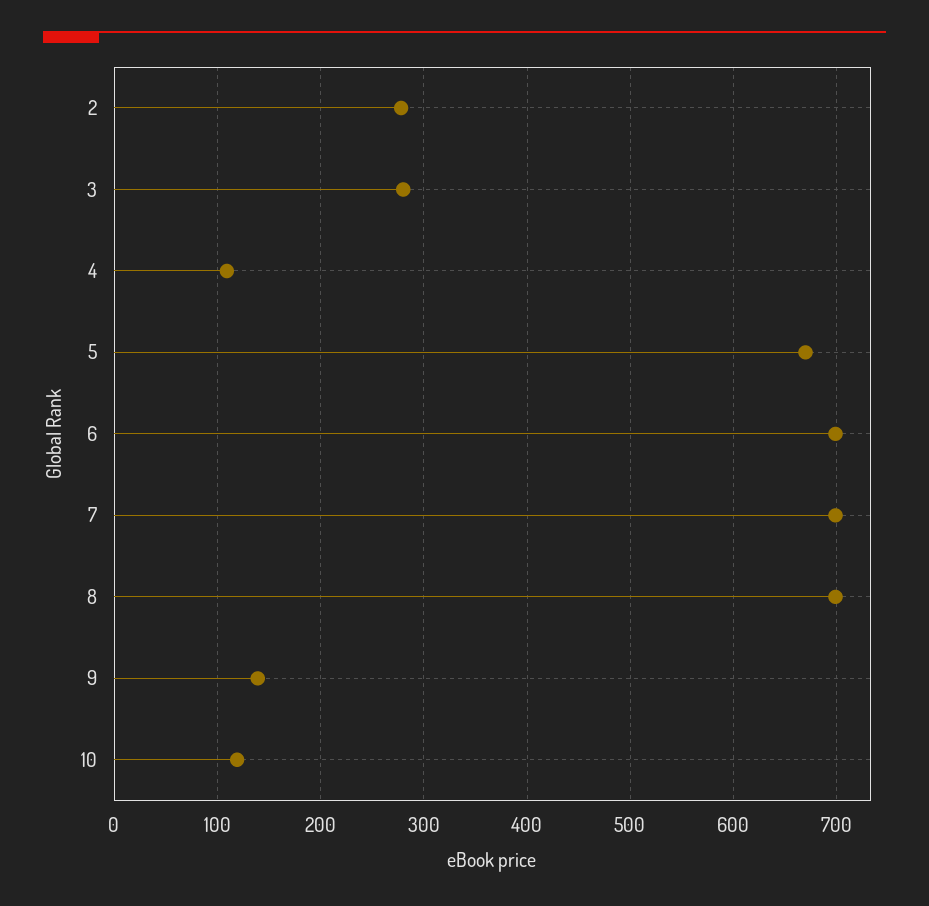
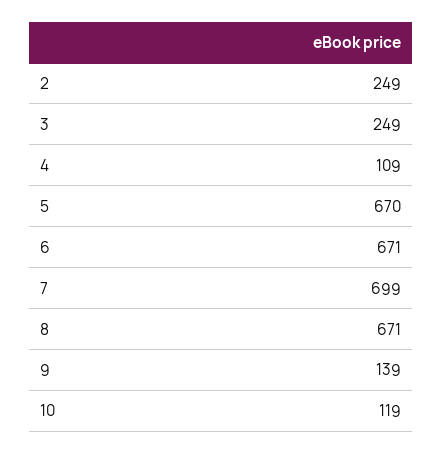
  {
-   "2": 280,
+   "2": 249,
-   "3": 280,
+   "3": 249,
    "4": 109,
    "5": 670,
-   "6": 700,
+   "6": 671,
    "7": 699,
-   "8": 700,
+   "8": 671,
    "9": 139,
    "10": 119
  }

